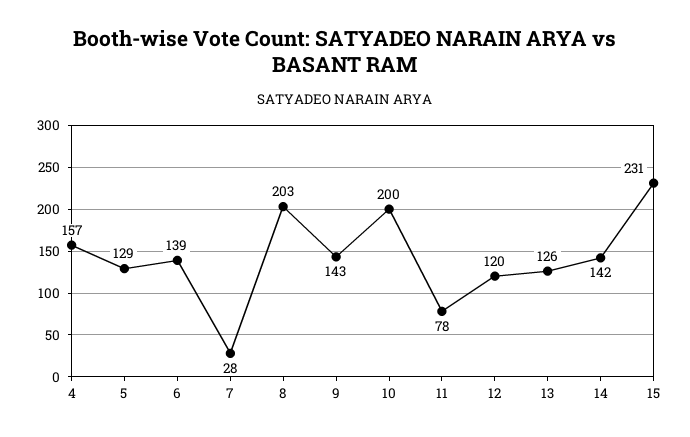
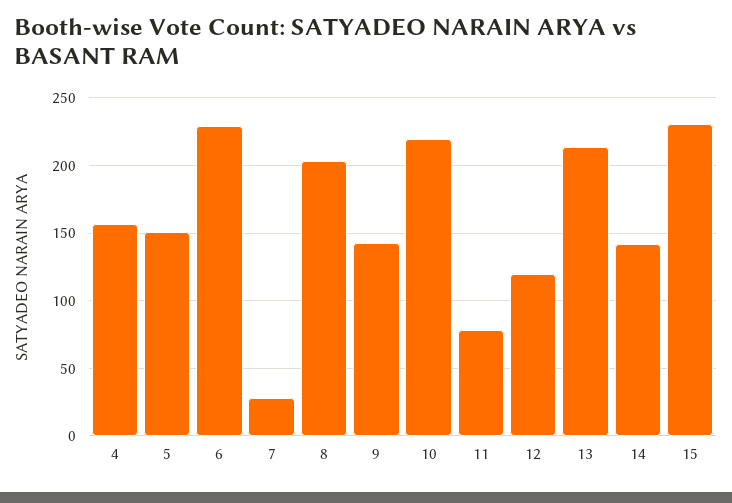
  {
    "4": 157,
-   "5": 129,
+   "5": 150,
-   "6": 139,
+   "6": 230,
    "7": 28,
    "8": 203,
    "9": 143,
-   "10": 200,
+   "10": 220,
    "11": 78,
    "12": 120,
-   "13": 126,
+   "13": 215,
    "14": 142,
    "15": 231
  }

